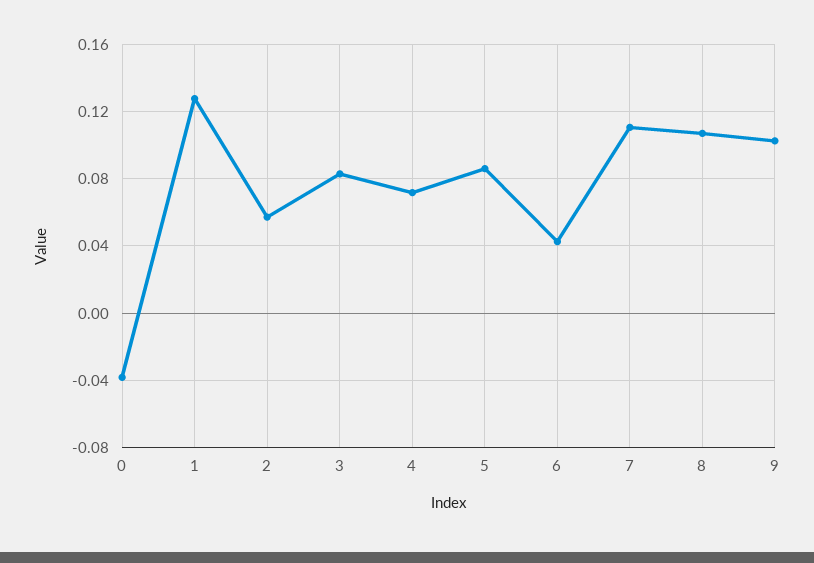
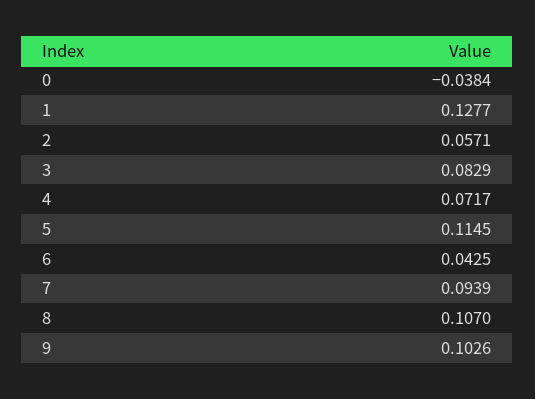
  {
    "0": -0.0384,
    "1": 0.1277,
    "2": 0.0571,
    "3": 0.0829,
    "4": 0.0717,
-   "5": 0.085,
+   "5": 0.1145,
    "6": 0.0425,
-   "7": 0.11,
+   "7": 0.0939,
    "8": 0.107,
    "9": 0.1026
  }

